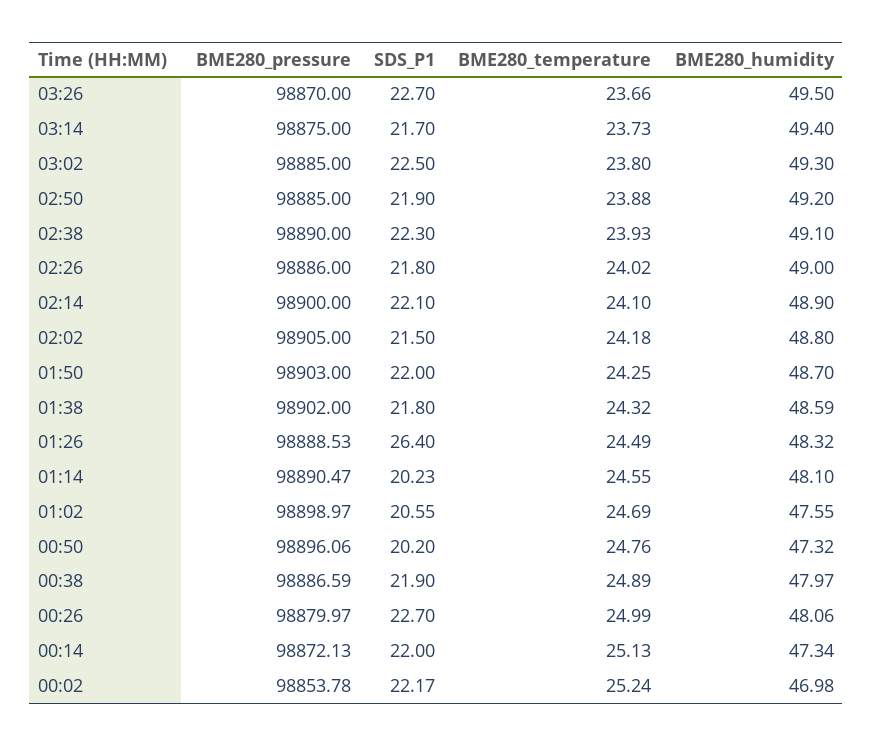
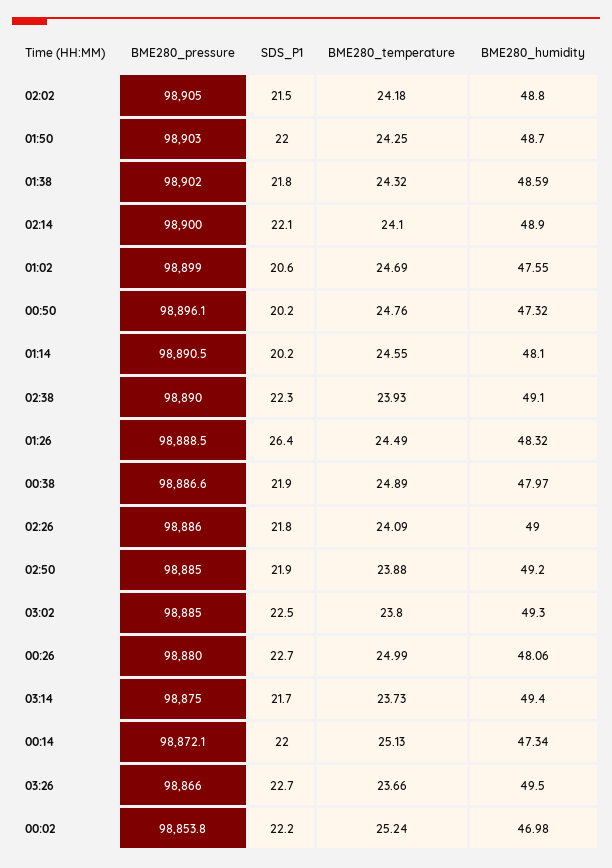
  {
    "BME280_pressure": {
-     "03:26": 98870,
+     "03:26": 98866,
      "03:14": 98875,
      "03:02": 98885,
      "02:50": 98885,
      "02:38": 98890,
      "02:26": 98886,
      "02:14": 98900,
      "02:02": 98905,
      "01:50": 98903,
      "01:38": 98902,
      "01:26": 98888.53,
      "01:14": 98890.47,
      "01:02": 98898.97,
      "00:50": 98896.06,
      "00:38": 98886.59,
      "00:26": 98879.97,
      "00:14": 98872.13,
      "00:02": 98853.78
    },
    "SDS_P1": {
      "03:26": 22.7,
      "03:14": 21.7,
      "03:02": 22.5,
      "02:50": 21.9,
      "02:38": 22.3,
      "02:26": 21.8,
      "02:14": 22.1,
      "02:02": 21.5,
      "01:50": 22,
      "01:38": 21.8,
      "01:26": 26.4,
      "01:14": 20.23,
      "01:02": 20.55,
      "00:50": 20.2,
      "00:38": 21.9,
      "00:26": 22.7,
      "00:14": 22,
      "00:02": 22.17
    },
    "BME280_temperature": {
      "03:26": 23.66,
      "03:14": 23.73,
      "03:02": 23.8,
      "02:50": 23.88,
      "02:38": 23.93,
-     "02:26": 24.02,
+     "02:26": 24.09,
      "02:14": 24.1,
      "02:02": 24.18,
      "01:50": 24.25,
      "01:38": 24.32,
      "01:26": 24.49,
      "01:14": 24.55,
      "01:02": 24.69,
      "00:50": 24.76,
      "00:38": 24.89,
      "00:26": 24.99,
      "00:14": 25.13,
      "00:02": 25.24
    },
    "BME280_humidity": {
      "03:26": 49.5,
      "03:14": 49.4,
      "03:02": 49.3,
      "02:50": 49.2,
      "02:38": 49.1,
      "02:26": 49,
      "02:14": 48.9,
      "02:02": 48.8,
      "01:50": 48.7,
      "01:38": 48.59,
      "01:26": 48.32,
      "01:14": 48.1,
      "01:02": 47.55,
      "00:50": 47.32,
      "00:38": 47.97,
      "00:26": 48.06,
      "00:14": 47.34,
      "00:02": 46.98
    }
  }

